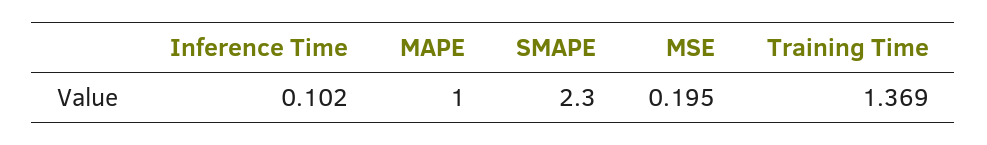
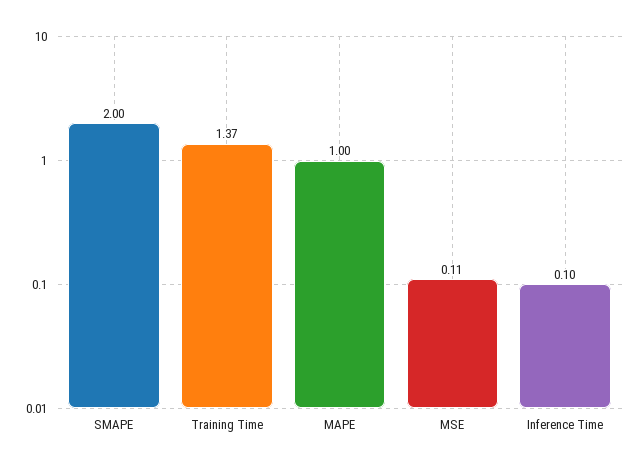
  {
    "Inference Time": 0.102,
    "MAPE": 1,
-   "SMAPE": 2.3,
+   "SMAPE": 2,
-   "MSE": 0.195,
+   "MSE": 0.11,
    "Training Time": 1.369
  }

